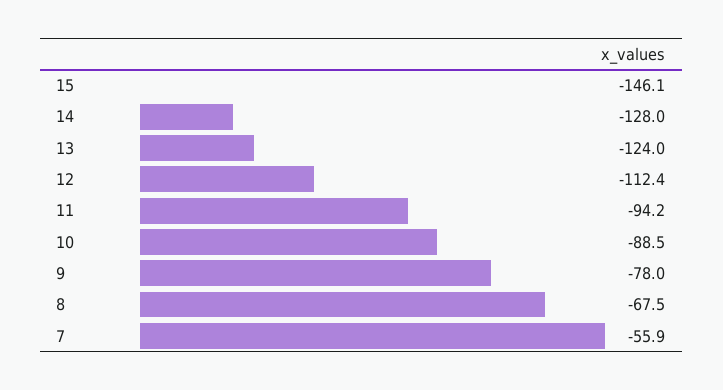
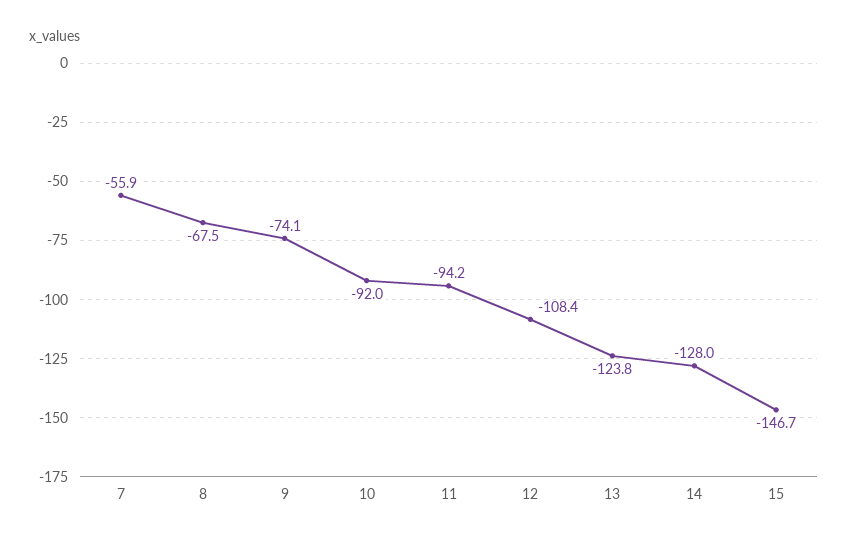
  {
-   "15": -146.1,
+   "15": -146.7,
    "14": -128,
-   "13": -124,
+   "13": -123.8,
-   "12": -112.4,
+   "12": -108.4,
    "11": -94.2,
-   "10": -88.5,
+   "10": -92,
-   "9": -78,
+   "9": -74.1,
    "8": -67.5,
    "7": -55.9
  }

